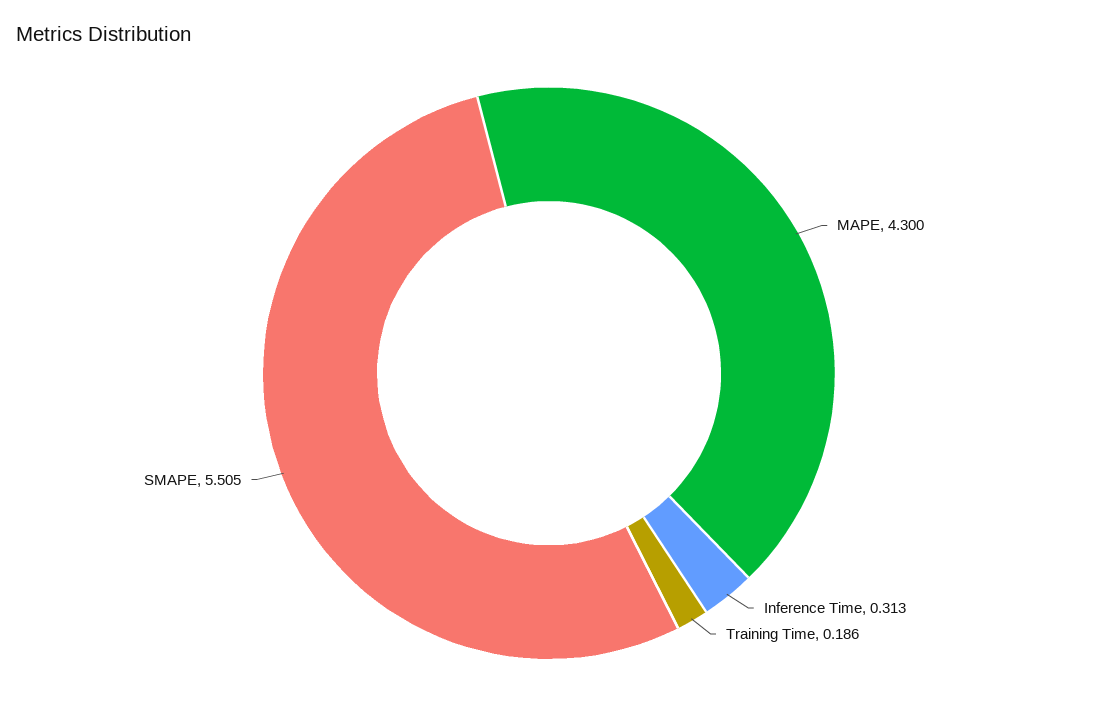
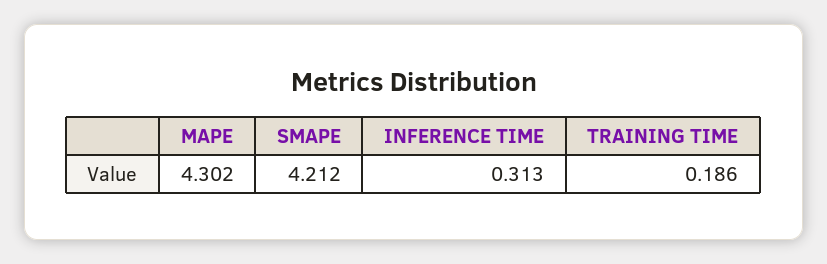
  {
-   "MAPE": 4.3,
+   "MAPE": 4.302,
    "Inference Time": 0.313,
    "Training Time": 0.186,
-   "SMAPE": 5.505
+   "SMAPE": 4.212
  }

